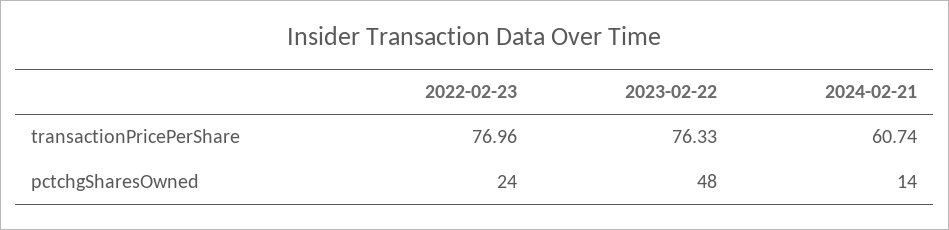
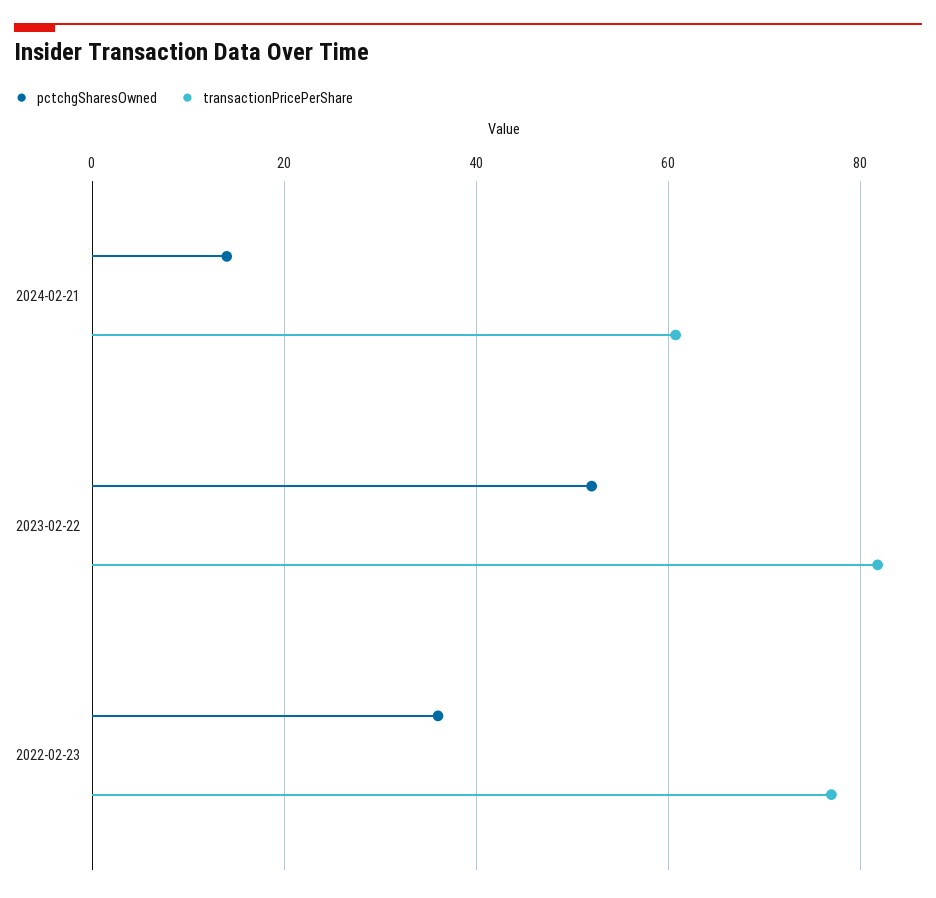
  {
    "transactionPricePerShare": {
      "2022-02-23": 76.96,
-     "2023-02-22": 76.33,
+     "2023-02-22": 82,
      "2024-02-21": 60.74
    },
    "pctchgSharesOwned": {
-     "2022-02-23": 24,
+     "2022-02-23": 36,
-     "2023-02-22": 48,
+     "2023-02-22": 52,
      "2024-02-21": 14
    }
  }

